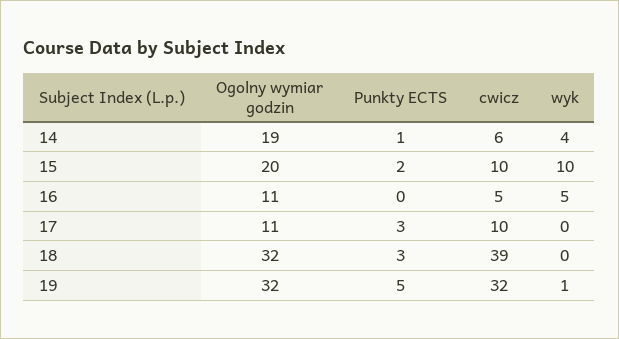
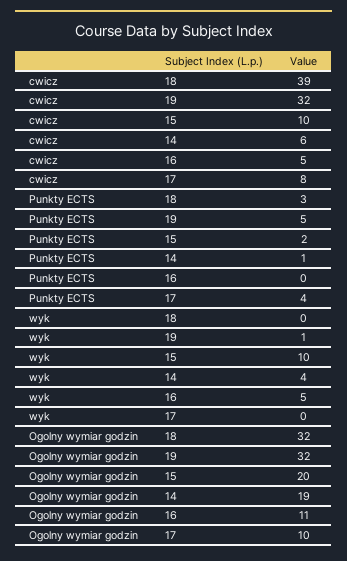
  {
    "Ogolny wymiar godzin": {
      "14": 19,
      "15": 20,
      "16": 11,
-     "17": 11,
+     "17": 10,
      "18": 32,
      "19": 32
    },
    "Punkty ECTS": {
      "14": 1,
      "15": 2,
      "16": 0,
-     "17": 3,
+     "17": 4,
      "18": 3,
      "19": 5
    },
    "cwicz": {
      "14": 6,
      "15": 10,
      "16": 5,
-     "17": 10,
+     "17": 8,
      "18": 39,
      "19": 32
    },
    "wyk": {
      "14": 4,
      "15": 10,
      "16": 5,
      "17": 0,
      "18": 0,
      "19": 1
    }
  }

